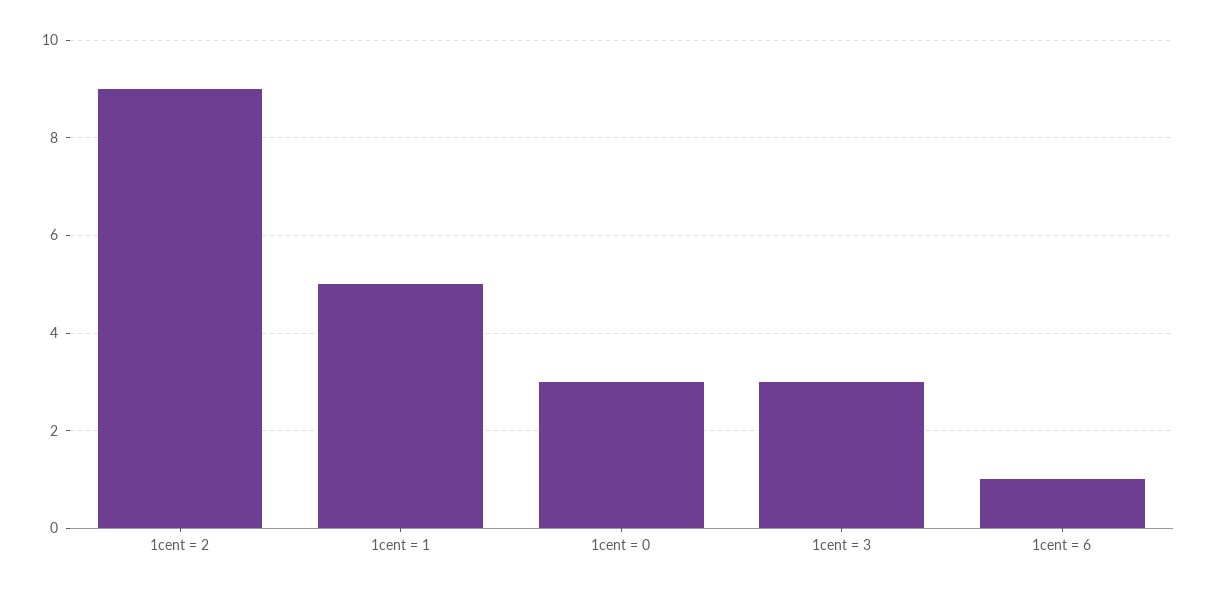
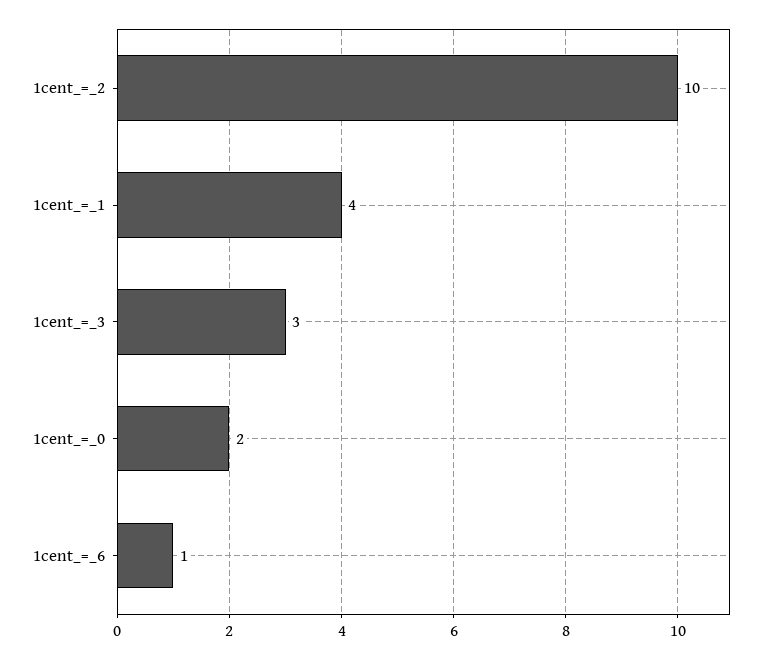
  {
-   "1cent = 2": 9,
+   "1cent = 2": 10,
-   "1cent = 1": 5,
+   "1cent = 1": 4,
-   "1cent = 0": 3,
+   "1cent = 0": 2,
    "1cent = 3": 3,
    "1cent = 6": 1
  }

